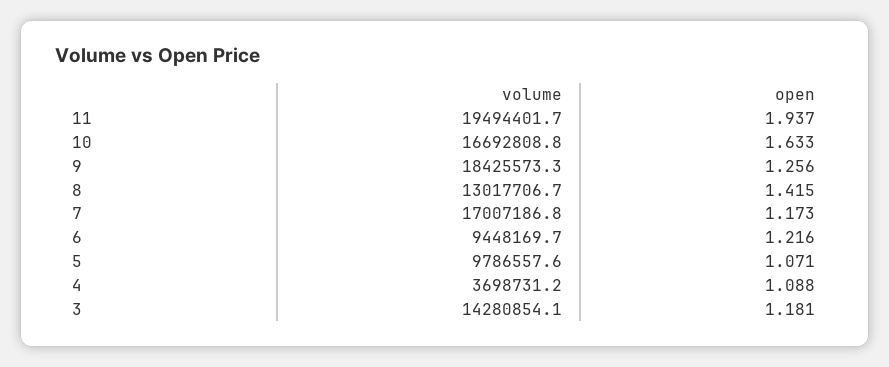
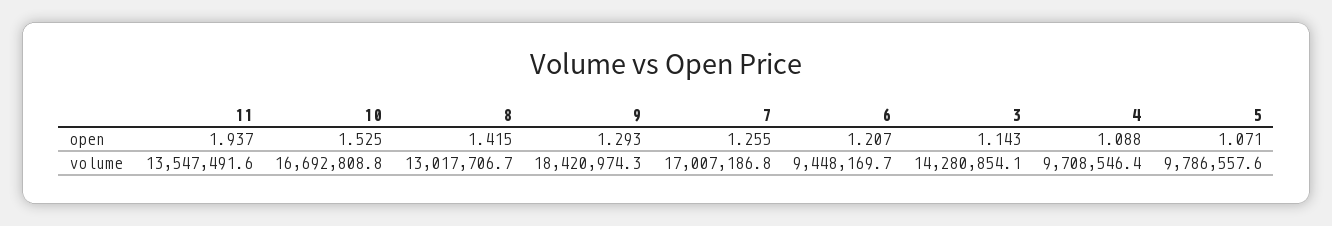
  {
    "volume": {
-     "11": 19494401.7,
+     "11": 13547491.6,
      "10": 16692808.8,
-     "9": 18425573.3,
+     "9": 18420974.3,
      "8": 13017706.7,
      "7": 17007186.8,
      "6": 9448169.7,
      "5": 9786557.6,
-     "4": 3698731.2,
+     "4": 9708546.4,
      "3": 14280854.1
    },
    "open": {
      "11": 1.937,
-     "10": 1.633,
+     "10": 1.525,
-     "9": 1.256,
+     "9": 1.293,
      "8": 1.415,
-     "7": 1.173,
+     "7": 1.255,
-     "6": 1.216,
+     "6": 1.207,
      "5": 1.071,
      "4": 1.088,
-     "3": 1.181
+     "3": 1.143
    }
  }

